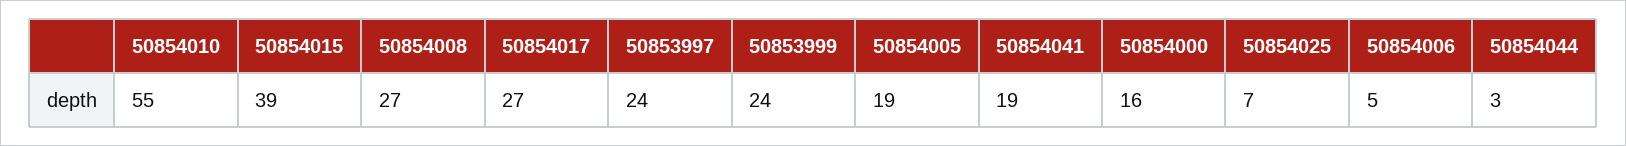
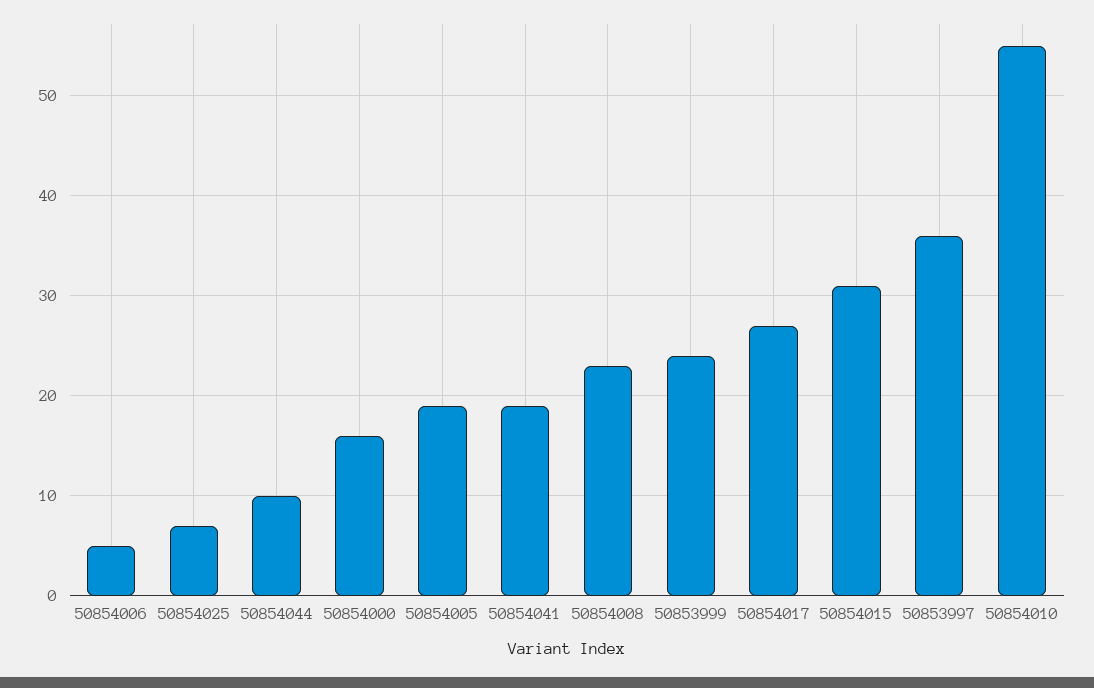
  {
    "50854010": 55,
-   "50854015": 39,
+   "50854015": 31,
-   "50854008": 27,
+   "50854008": 23,
    "50854017": 27,
-   "50853997": 24,
+   "50853997": 36,
    "50853999": 24,
    "50854005": 19,
    "50854041": 19,
    "50854000": 16,
    "50854025": 7,
    "50854006": 5,
-   "50854044": 3
+   "50854044": 10
  }

